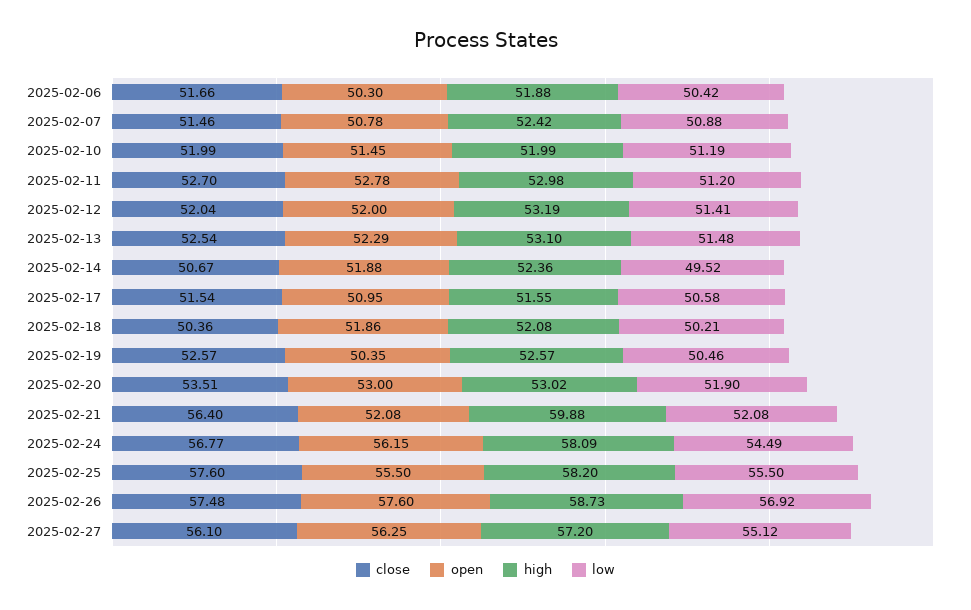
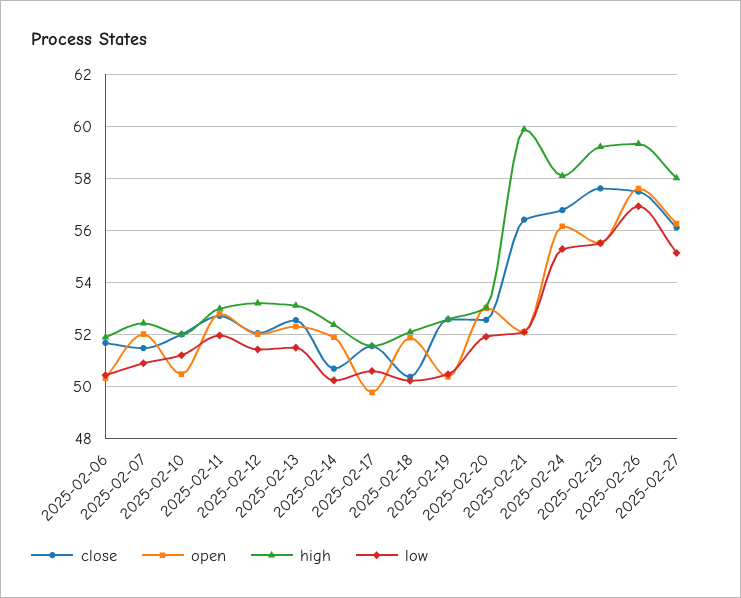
  {
    "close": {
      "2025-02-06": 51.66,
      "2025-02-07": 51.46,
      "2025-02-10": 51.99,
      "2025-02-11": 52.7,
      "2025-02-12": 52.04,
      "2025-02-13": 52.54,
      "2025-02-14": 50.67,
      "2025-02-17": 51.54,
      "2025-02-18": 50.36,
      "2025-02-19": 52.57,
-     "2025-02-20": 53.51,
+     "2025-02-20": 52.5,
      "2025-02-21": 56.4,
      "2025-02-24": 56.77,
      "2025-02-25": 57.6,
      "2025-02-26": 57.48,
      "2025-02-27": 56.1
    },
    "open": {
      "2025-02-06": 50.3,
-     "2025-02-07": 50.78,
+     "2025-02-07": 52,
-     "2025-02-10": 51.45,
+     "2025-02-10": 50.5,
      "2025-02-11": 52.78,
      "2025-02-12": 52,
      "2025-02-13": 52.29,
      "2025-02-14": 51.88,
-     "2025-02-17": 50.95,
+     "2025-02-17": 49.75,
      "2025-02-18": 51.86,
      "2025-02-19": 50.35,
      "2025-02-20": 53,
      "2025-02-21": 52.08,
      "2025-02-24": 56.15,
      "2025-02-25": 55.5,
      "2025-02-26": 57.6,
      "2025-02-27": 56.25
    },
    "high": {
      "2025-02-06": 51.88,
      "2025-02-07": 52.42,
      "2025-02-10": 51.99,
      "2025-02-11": 52.98,
      "2025-02-12": 53.19,
      "2025-02-13": 53.1,
      "2025-02-14": 52.36,
      "2025-02-17": 51.55,
      "2025-02-18": 52.08,
      "2025-02-19": 52.57,
      "2025-02-20": 53.02,
      "2025-02-21": 59.88,
      "2025-02-24": 58.09,
-     "2025-02-25": 58.2,
+     "2025-02-25": 59.25,
-     "2025-02-26": 58.73,
+     "2025-02-26": 59.25,
-     "2025-02-27": 57.2
+     "2025-02-27": 58
    },
    "low": {
      "2025-02-06": 50.42,
      "2025-02-07": 50.88,
      "2025-02-10": 51.19,
-     "2025-02-11": 51.2,
+     "2025-02-11": 52,
      "2025-02-12": 51.41,
      "2025-02-13": 51.48,
-     "2025-02-14": 49.52,
+     "2025-02-14": 50.25,
      "2025-02-17": 50.58,
      "2025-02-18": 50.21,
      "2025-02-19": 50.46,
      "2025-02-20": 51.9,
      "2025-02-21": 52.08,
-     "2025-02-24": 54.49,
+     "2025-02-24": 55.25,
      "2025-02-25": 55.5,
      "2025-02-26": 56.92,
      "2025-02-27": 55.12
    }
  }

